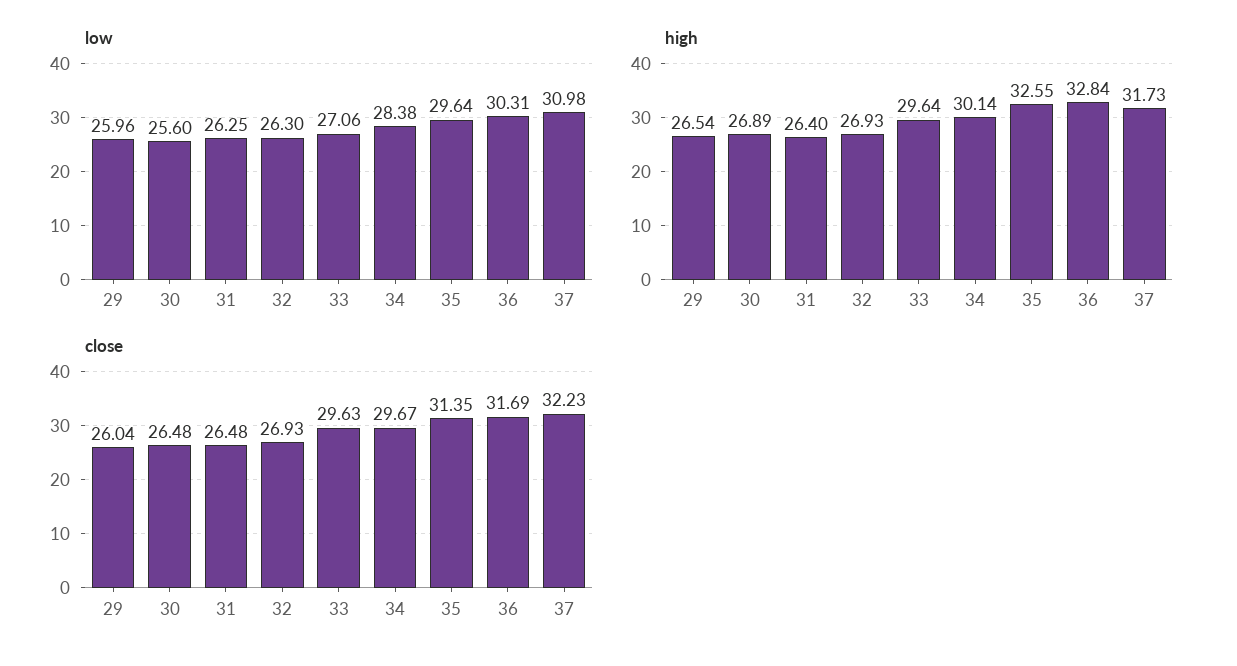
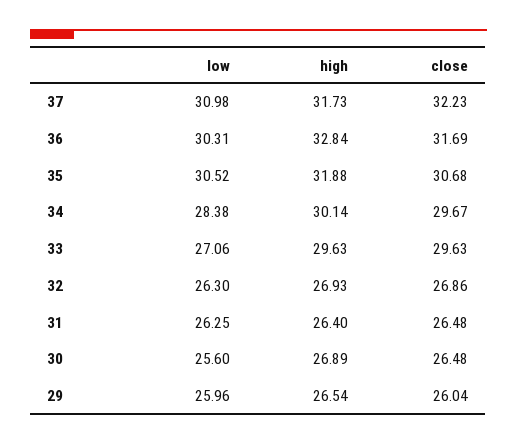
  {
    "low": {
      "29": 25.96,
      "30": 25.6,
      "31": 26.25,
      "32": 26.3,
      "33": 27.06,
      "34": 28.38,
-     "35": 29.64,
+     "35": 30.52,
      "36": 30.31,
      "37": 30.98
    },
    "high": {
      "29": 26.54,
      "30": 26.89,
      "31": 26.4,
      "32": 26.93,
-     "33": 29.64,
+     "33": 29.63,
      "34": 30.14,
-     "35": 32.55,
+     "35": 31.88,
      "36": 32.84,
      "37": 31.73
    },
    "close": {
      "29": 26.04,
      "30": 26.48,
      "31": 26.48,
-     "32": 26.93,
+     "32": 26.86,
      "33": 29.63,
      "34": 29.67,
-     "35": 31.35,
+     "35": 30.68,
      "36": 31.69,
      "37": 32.23
    }
  }

